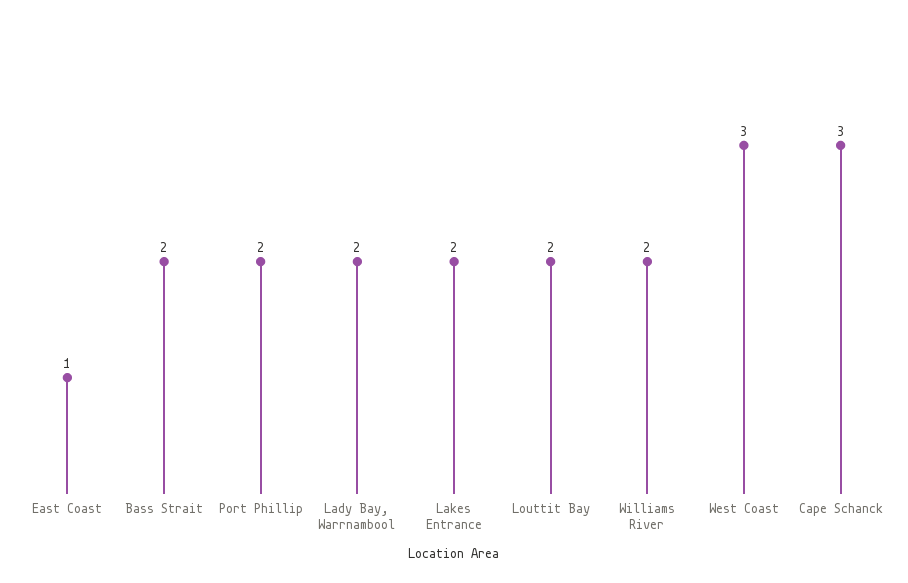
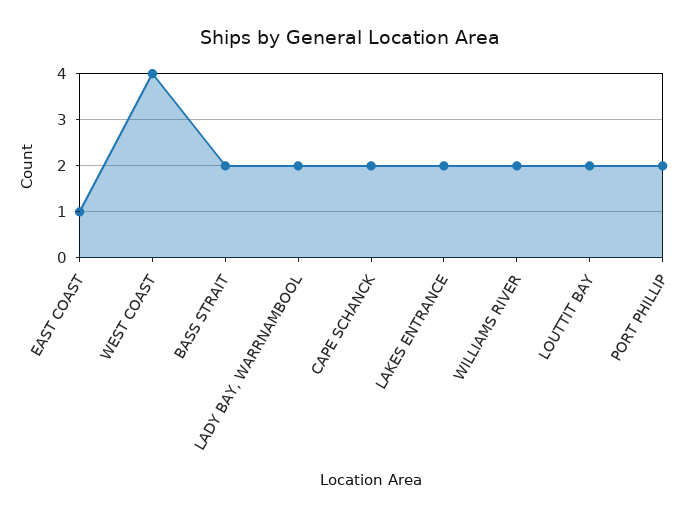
  {
    "East Coast": 1,
    "Bass Strait": 2,
    "Port Phillip": 2,
    "Lady Bay, Warrnambool": 2,
    "Lakes Entrance": 2,
    "Louttit Bay": 2,
    "Williams River": 2,
-   "West Coast": 3,
+   "West Coast": 4,
-   "Cape Schanck": 3
+   "Cape Schanck": 2
  }

